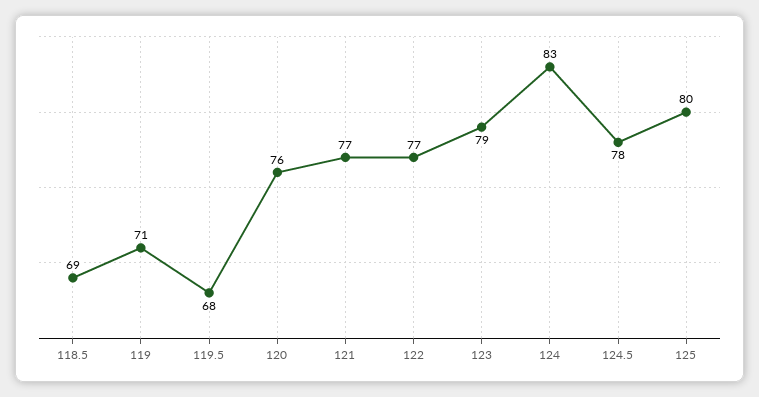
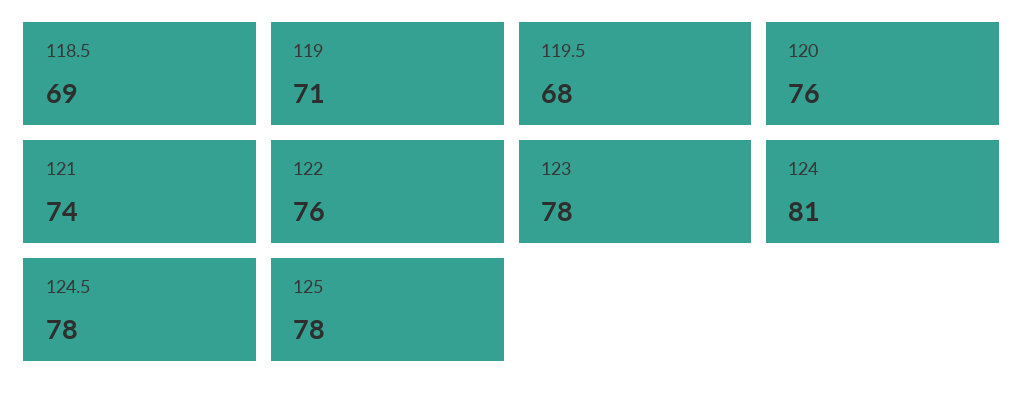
  {
    "118.5": 69,
    "119": 71,
    "119.5": 68,
    "120": 76,
-   "121": 77,
+   "121": 74,
-   "122": 77,
+   "122": 76,
-   "123": 79,
+   "123": 78,
-   "124": 83,
+   "124": 81,
    "124.5": 78,
-   "125": 80
+   "125": 78
  }

